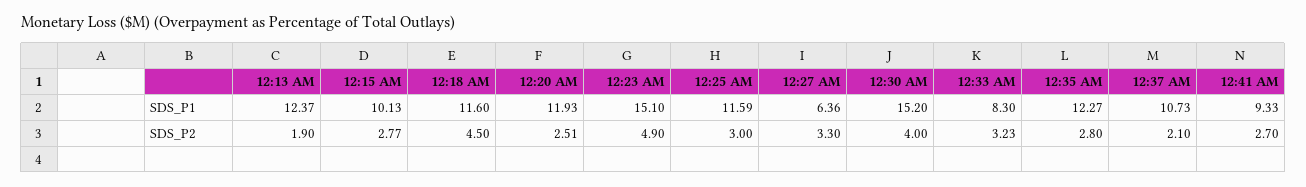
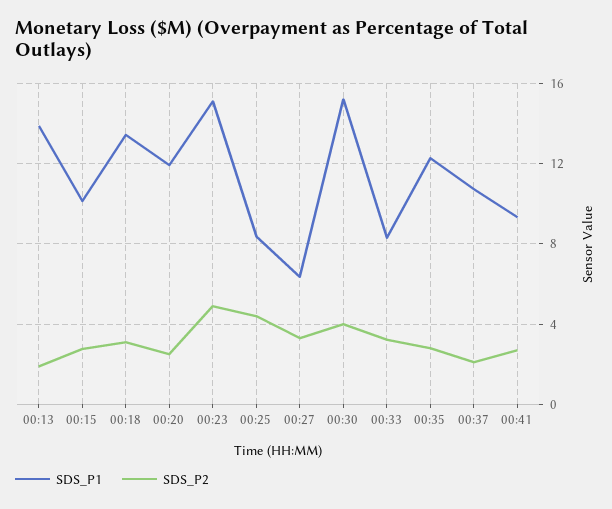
  {
    "SDS_P1": {
-     "12:13 AM": 12.37,
+     "12:13 AM": 14,
      "12:15 AM": 10.13,
-     "12:18 AM": 11.6,
+     "12:18 AM": 13.5,
      "12:20 AM": 11.93,
      "12:23 AM": 15.1,
-     "12:25 AM": 11.59,
+     "12:25 AM": 8.5,
      "12:27 AM": 6.36,
      "12:30 AM": 15.2,
      "12:33 AM": 8.3,
      "12:35 AM": 12.27,
      "12:37 AM": 10.73,
      "12:41 AM": 9.33
    },
    "SDS_P2": {
      "12:13 AM": 1.9,
      "12:15 AM": 2.77,
-     "12:18 AM": 4.5,
+     "12:18 AM": 3,
      "12:20 AM": 2.51,
      "12:23 AM": 4.9,
-     "12:25 AM": 3,
+     "12:25 AM": 4.5,
      "12:27 AM": 3.3,
      "12:30 AM": 4,
      "12:33 AM": 3.23,
      "12:35 AM": 2.8,
      "12:37 AM": 2.1,
      "12:41 AM": 2.7
    }
  }

